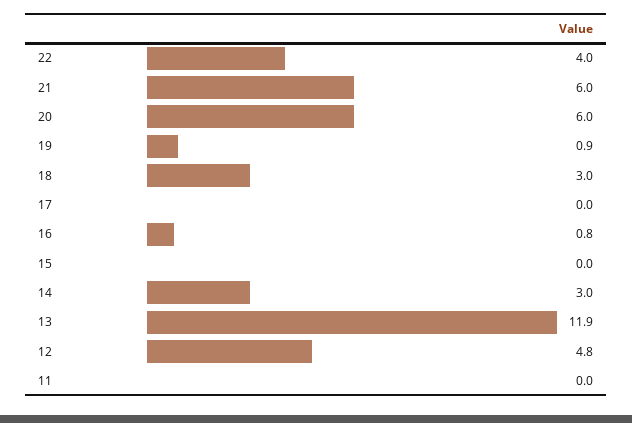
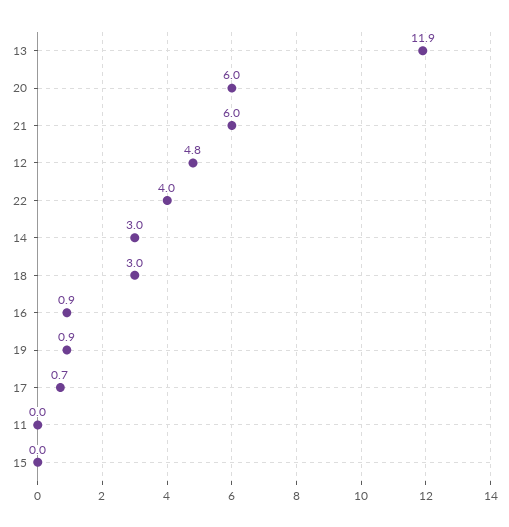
  {
    "22": 4,
    "21": 6,
    "20": 6,
    "19": 0.9,
    "18": 3,
-   "17": 0,
+   "17": 0.7,
-   "16": 0.8,
+   "16": 0.9,
    "15": 0,
    "14": 3,
    "13": 11.9,
    "12": 4.8,
    "11": 0
  }

